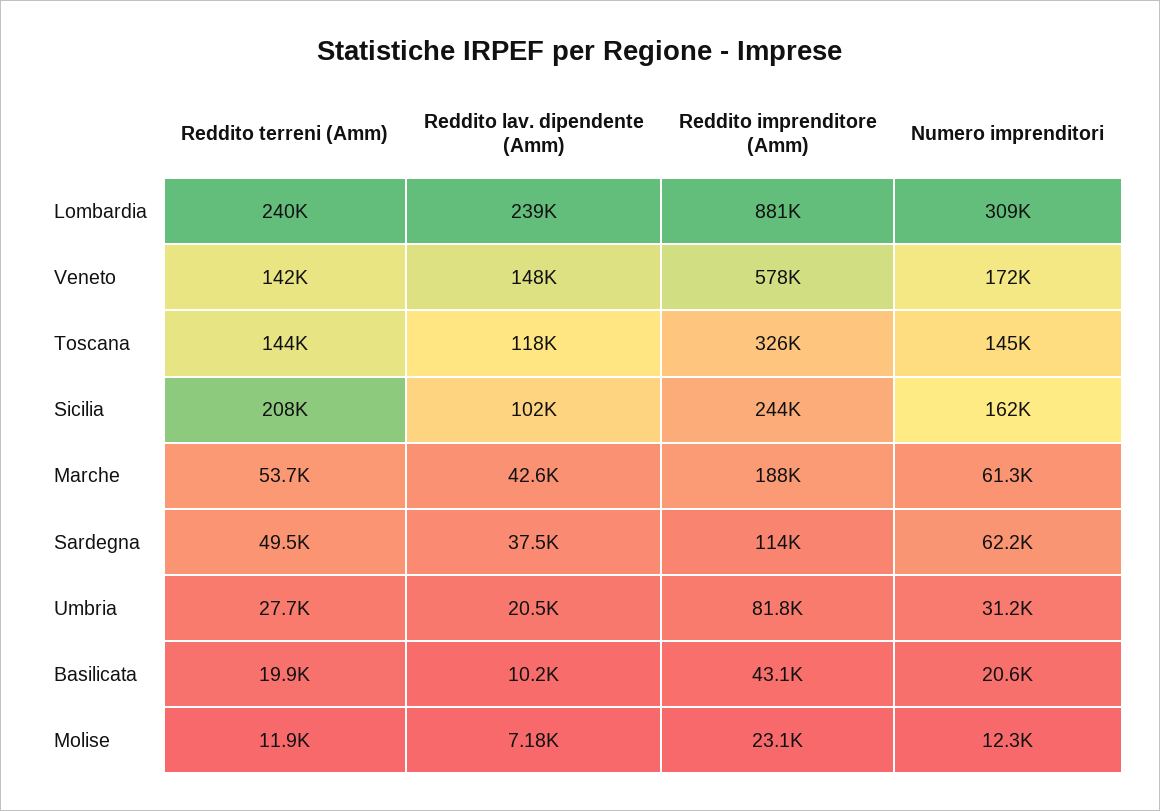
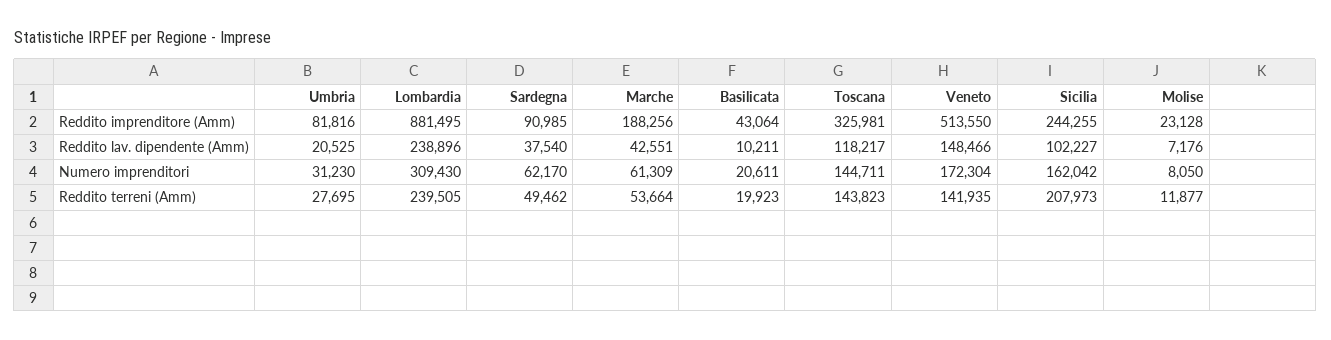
  {
    "Reddito terreni (Amm)": {
      "Lombardia": 239505,
      "Veneto": 141935,
      "Toscana": 143823,
      "Sicilia": 207973,
      "Marche": 53664,
      "Sardegna": 49462,
      "Umbria": 27695,
      "Basilicata": 19923,
      "Molise": 11877
    },
    "Reddito lav. dipendente (Amm)": {
      "Lombardia": 238896,
      "Veneto": 148466,
      "Toscana": 118217,
      "Sicilia": 102227,
      "Marche": 42551,
      "Sardegna": 37540,
      "Umbria": 20525,
      "Basilicata": 10211,
      "Molise": 7176
    },
    "Reddito imprenditore (Amm)": {
      "Lombardia": 881495,
-     "Veneto": 578000,
+     "Veneto": 513550,
      "Toscana": 325981,
      "Sicilia": 244255,
      "Marche": 188256,
-     "Sardegna": 114000,
+     "Sardegna": 90985,
      "Umbria": 81816,
      "Basilicata": 43064,
      "Molise": 23128
    },
    "Numero imprenditori": {
      "Lombardia": 309430,
      "Veneto": 172304,
      "Toscana": 144711,
      "Sicilia": 162042,
      "Marche": 61309,
      "Sardegna": 62170,
      "Umbria": 31230,
      "Basilicata": 20611,
-     "Molise": 12300
+     "Molise": 8050
    }
  }

